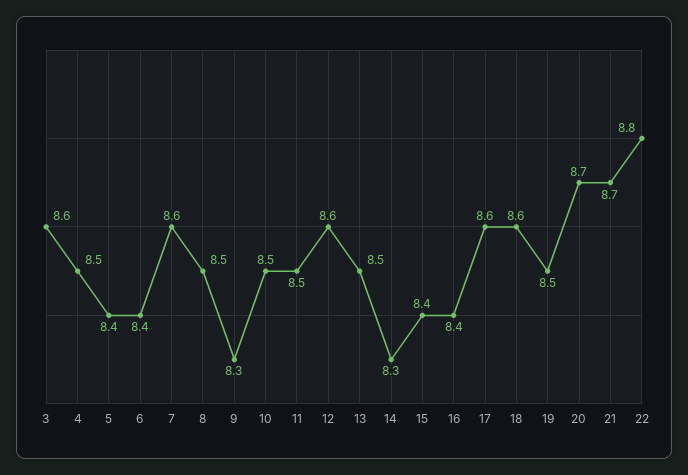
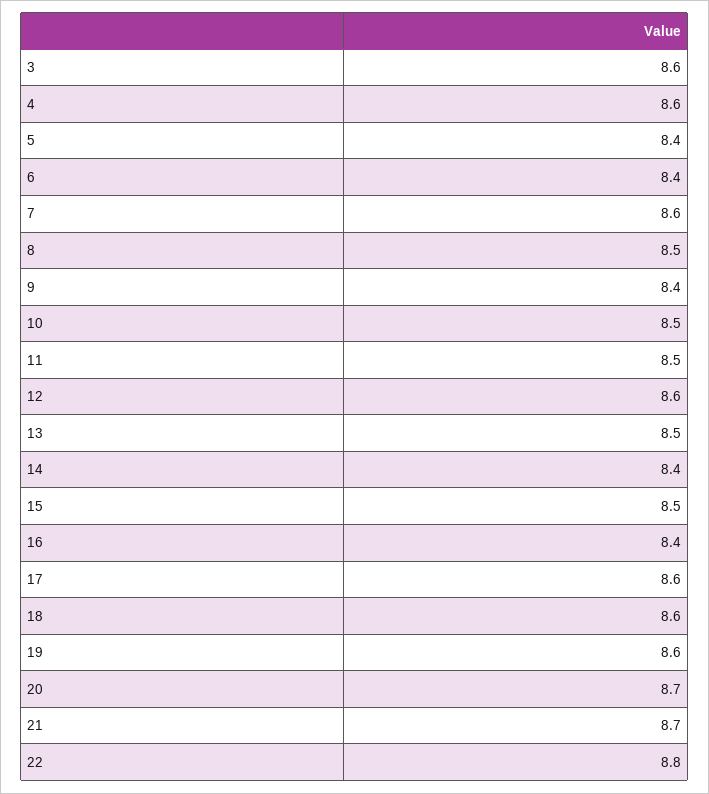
  {
    "3": 8.6,
-   "4": 8.5,
+   "4": 8.6,
    "5": 8.4,
    "6": 8.4,
    "7": 8.6,
    "8": 8.5,
-   "9": 8.3,
+   "9": 8.4,
    "10": 8.5,
    "11": 8.5,
    "12": 8.6,
    "13": 8.5,
-   "14": 8.3,
+   "14": 8.4,
-   "15": 8.4,
+   "15": 8.5,
    "16": 8.4,
    "17": 8.6,
    "18": 8.6,
-   "19": 8.5,
+   "19": 8.6,
    "20": 8.7,
    "21": 8.7,
    "22": 8.8
  }

